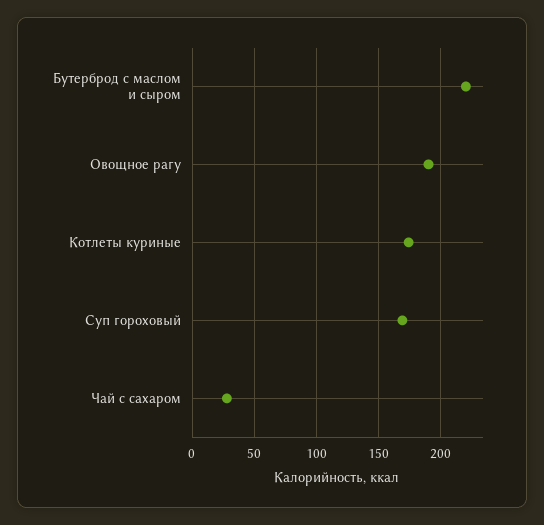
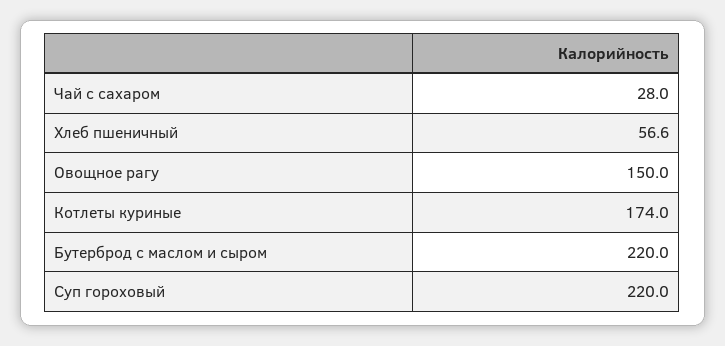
  {
    "Бутерброд с маслом и сыром": 220,
-   "Овощное рагу": 190,
+   "Овощное рагу": 150,
    "Котлеты куриные": 174,
-   "Суп гороховый": 170,
+   "Суп гороховый": 220,
-   "Чай с сахаром": 28
+   "Чай с сахаром": 28,
+   "Хлеб пшеничный": 56.6
  }

